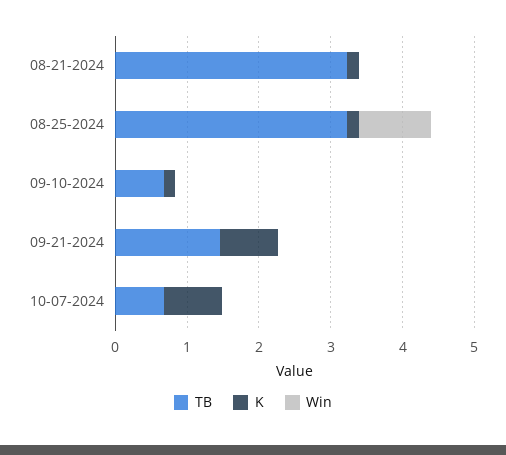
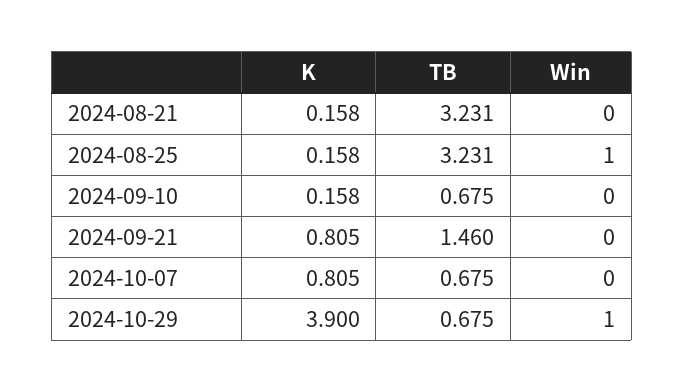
  {
    "TB": {
      "08-21-2024": 3.231,
      "08-25-2024": 3.231,
      "09-10-2024": 0.675,
      "09-21-2024": 1.46,
-     "10-07-2024": 0.675
+     "10-07-2024": 0.675,
+     "2024-10-29": 0.675
    },
    "K": {
      "08-21-2024": 0.158,
      "08-25-2024": 0.158,
      "09-10-2024": 0.158,
      "09-21-2024": 0.805,
-     "10-07-2024": 0.805
+     "10-07-2024": 0.805,
+     "2024-10-29": 3.9
    },
    "Win": {
      "08-21-2024": 0,
      "08-25-2024": 1,
      "09-10-2024": 0,
      "09-21-2024": 0,
-     "10-07-2024": 0
+     "10-07-2024": 0,
+     "2024-10-29": 1
    }
  }

